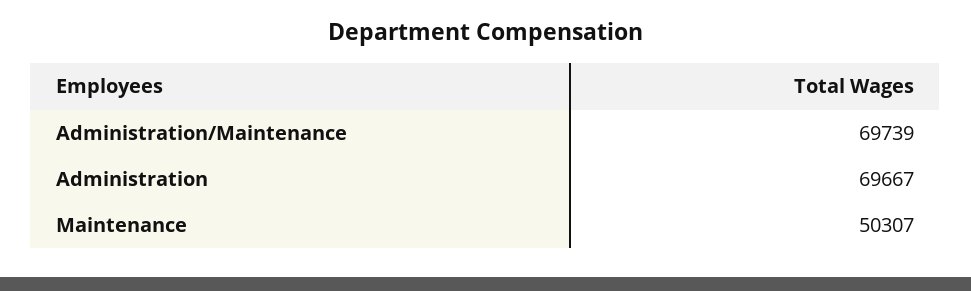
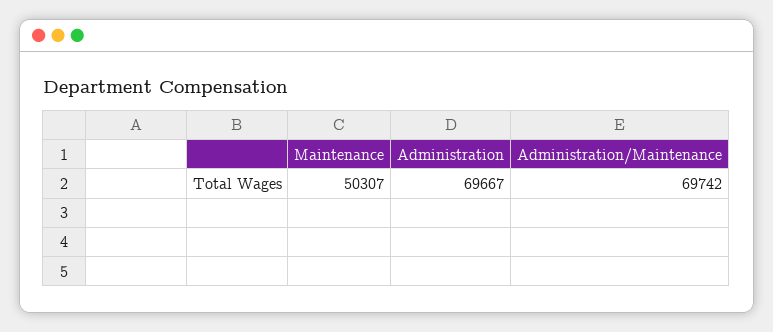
  {
-   "Administration/Maintenance": 69739,
+   "Administration/Maintenance": 69742,
    "Administration": 69667,
    "Maintenance": 50307
  }

